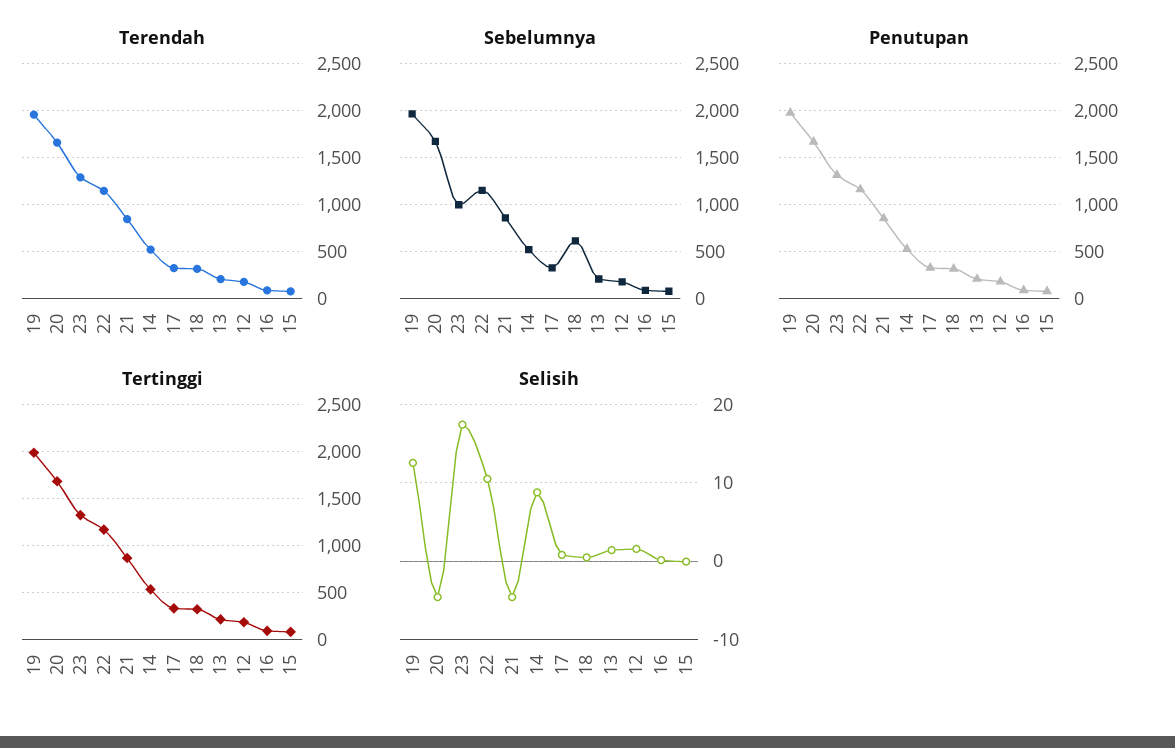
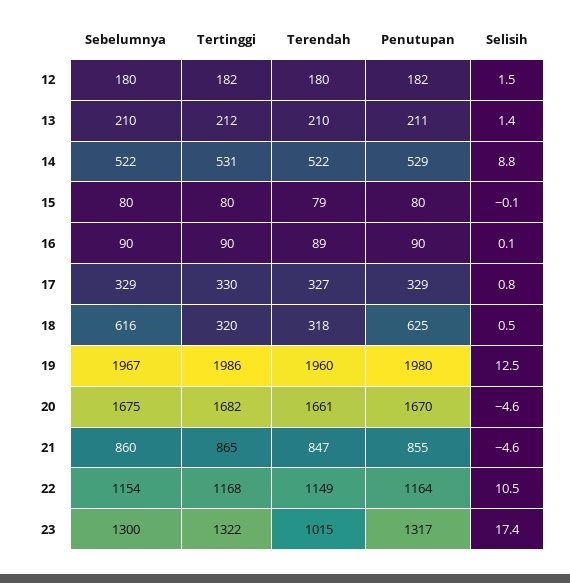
  {
    "Terendah": {
      "19": 1960,
      "20": 1661,
-     "23": 1300,
+     "23": 1015,
      "22": 1149,
      "21": 847,
      "14": 522,
      "17": 327,
      "18": 318,
      "13": 210,
      "12": 180,
      "16": 89,
      "15": 79
    },
    "Sebelumnya": {
      "19": 1967,
      "20": 1675,
-     "23": 1000,
+     "23": 1300,
      "22": 1154,
      "21": 860,
      "14": 522,
      "17": 329,
      "18": 616,
      "13": 210,
      "12": 180,
      "16": 90,
      "15": 80
    },
    "Penutupan": {
      "19": 1980,
      "20": 1670,
      "23": 1317,
      "22": 1164,
      "21": 855,
      "14": 529,
      "17": 329,
-     "18": 300,
+     "18": 625,
      "13": 211,
      "12": 182,
      "16": 90,
      "15": 80
    },
    "Tertinggi": {
      "19": 1986,
      "20": 1682,
      "23": 1322,
      "22": 1168,
      "21": 865,
      "14": 531,
      "17": 330,
      "18": 320,
      "13": 212,
      "12": 182,
      "16": 90,
      "15": 80
    },
    "Selisih": {
      "19": 12.5,
      "20": -4.6,
      "23": 17.4,
      "22": 10.5,
      "21": -4.6,
      "14": 8.8,
      "17": 0.8,
      "18": 0.5,
      "13": 1.4,
      "12": 1.5,
      "16": 0.1,
      "15": -0.1
    }
  }

